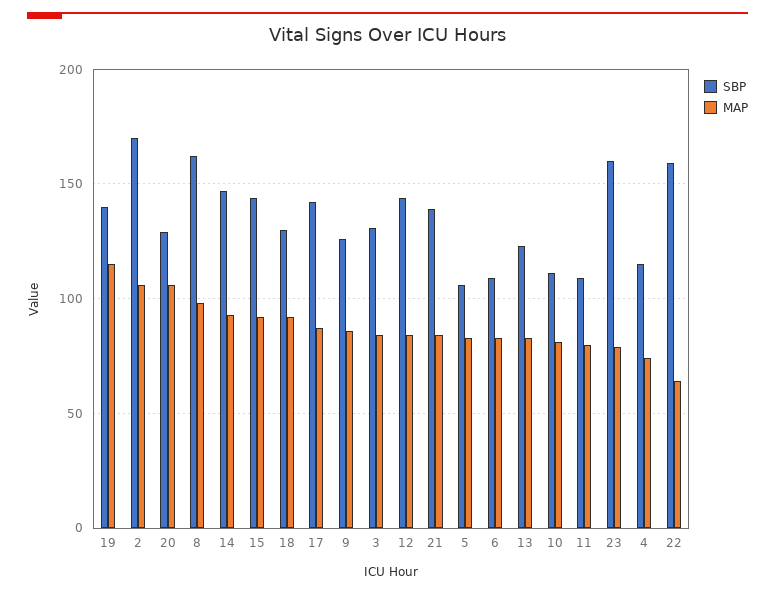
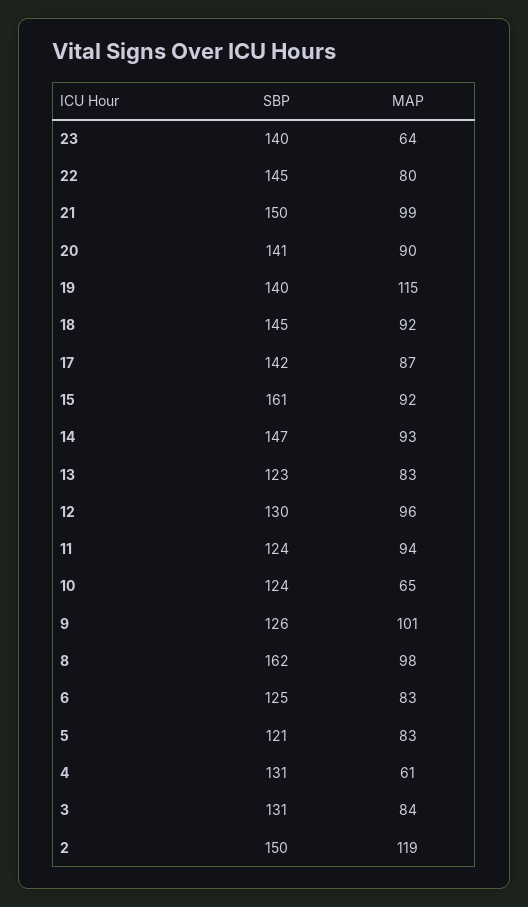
  {
    "SBP": {
      "19": 140,
-     "2": 170,
+     "2": 150,
-     "20": 130,
+     "20": 141,
      "8": 162,
      "14": 147,
-     "15": 145,
+     "15": 161,
-     "18": 130,
+     "18": 145,
      "17": 142,
      "9": 126,
      "3": 131,
-     "12": 145,
+     "12": 130,
-     "21": 140,
+     "21": 150,
-     "5": 105,
+     "5": 121,
-     "6": 110,
+     "6": 125,
      "13": 123,
-     "10": 110,
+     "10": 124,
-     "11": 110,
+     "11": 124,
-     "23": 160,
+     "23": 140,
-     "4": 115,
+     "4": 131,
-     "22": 160
+     "22": 145
    },
    "MAP": {
      "19": 115,
-     "2": 105,
+     "2": 119,
-     "20": 105,
+     "20": 90,
      "8": 98,
      "14": 93,
      "15": 92,
      "18": 92,
      "17": 87,
-     "9": 85,
+     "9": 101,
      "3": 84,
-     "12": 85,
+     "12": 96,
-     "21": 85,
+     "21": 99,
      "5": 83,
      "6": 83,
      "13": 83,
-     "10": 80,
+     "10": 65,
-     "11": 80,
+     "11": 94,
-     "23": 80,
+     "23": 64,
-     "4": 75,
+     "4": 61,
-     "22": 65
+     "22": 80
    }
  }

